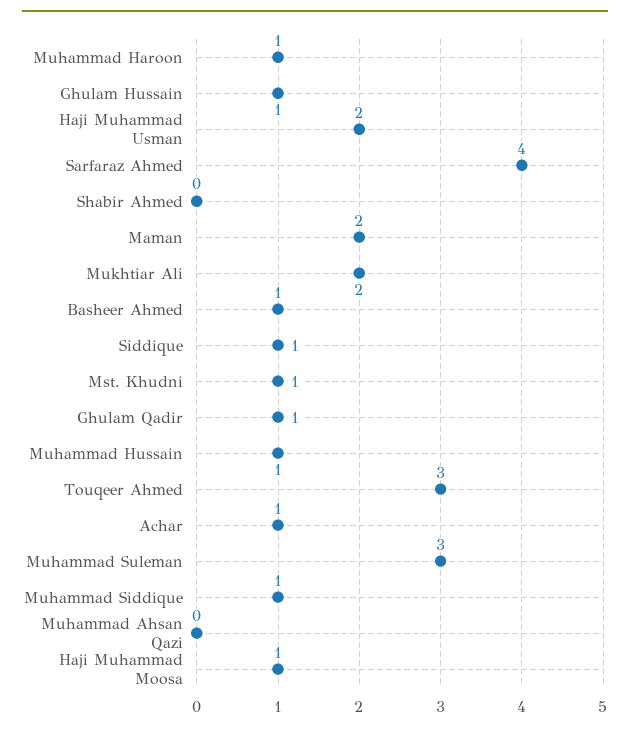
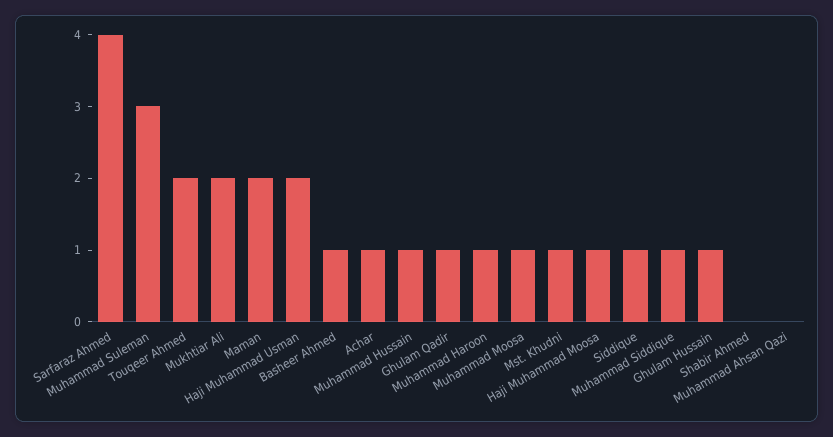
  {
    "Muhammad Haroon": 1,
    "Ghulam Hussain": 1,
    "Haji Muhammad Usman": 2,
    "Sarfaraz Ahmed": 4,
    "Shabir Ahmed": 0,
    "Maman": 2,
    "Mukhtiar Ali": 2,
    "Basheer Ahmed": 1,
    "Siddique": 1,
    "Mst. Khudni": 1,
    "Ghulam Qadir": 1,
    "Muhammad Hussain": 1,
-   "Touqeer Ahmed": 3,
+   "Touqeer Ahmed": 2,
    "Achar": 1,
    "Muhammad Suleman": 3,
    "Muhammad Siddique": 1,
    "Muhammad Ahsan Qazi": 0,
-   "Haji Muhammad Moosa": 1
+   "Haji Muhammad Moosa": 1,
+   "Muhammad Moosa": 1
  }

